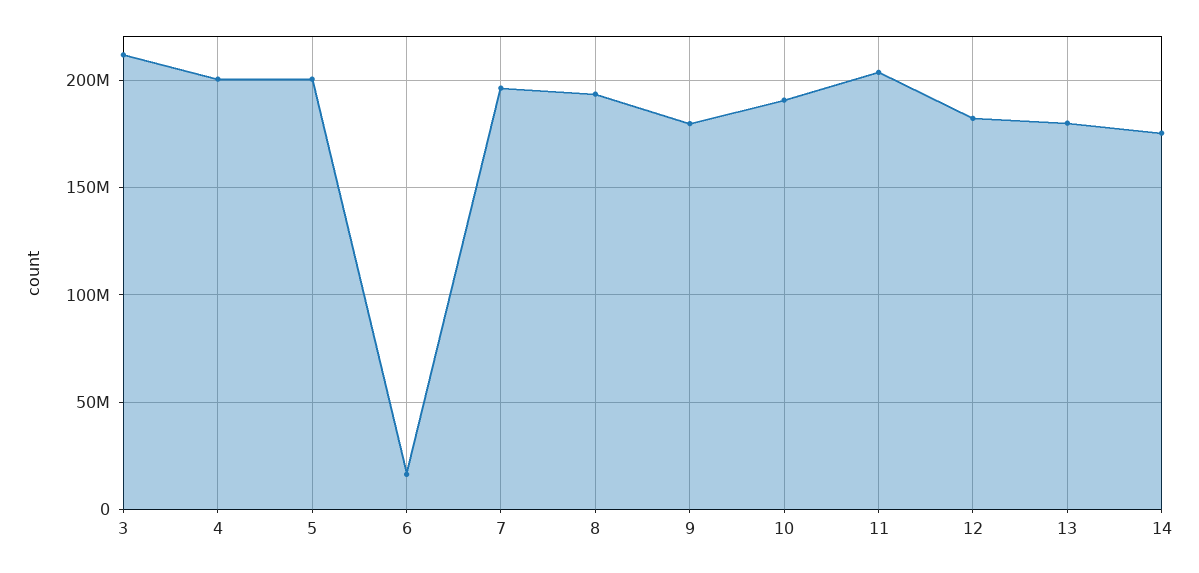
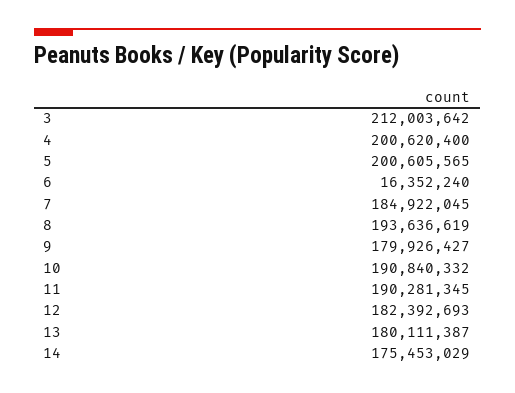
  {
    "3": 212003642,
    "4": 200620400,
    "5": 200605565,
    "6": 16352240,
-   "7": 195000000,
+   "7": 184922045,
    "8": 193636619,
    "9": 179926427,
    "10": 190840332,
-   "11": 205000000,
+   "11": 190281345,
    "12": 182392693,
    "13": 180111387,
    "14": 175453029
  }

